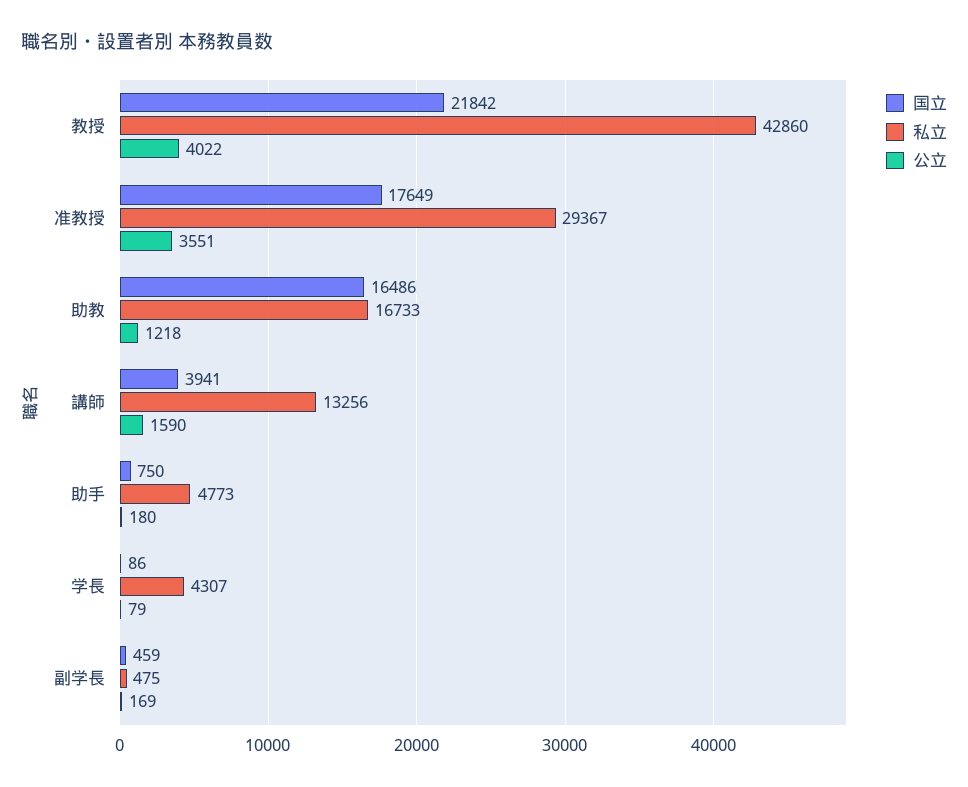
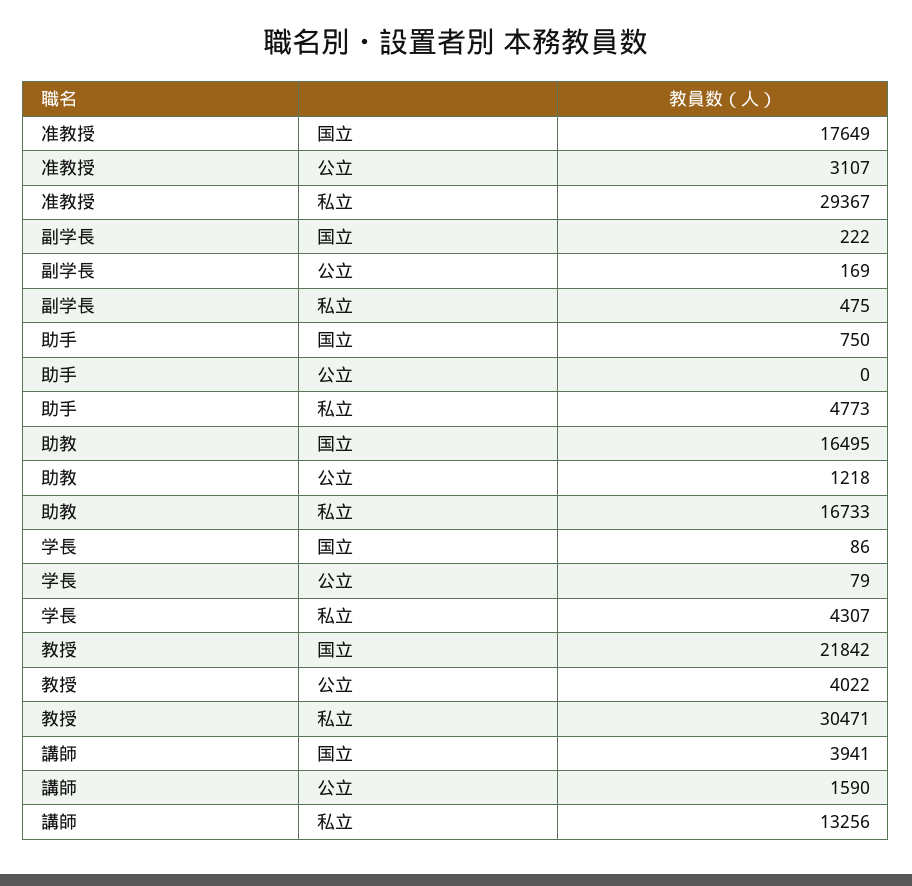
  {
    "国立": {
      "教授": 21842,
      "准教授": 17649,
-     "助教": 16486,
+     "助教": 16495,
      "講師": 3941,
      "助手": 750,
      "学長": 86,
-     "副学長": 459
+     "副学長": 222
    },
    "私立": {
-     "教授": 42860,
+     "教授": 30471,
      "准教授": 29367,
      "助教": 16733,
      "講師": 13256,
      "助手": 4773,
      "学長": 4307,
      "副学長": 475
    },
    "公立": {
      "教授": 4022,
-     "准教授": 3551,
+     "准教授": 3107,
      "助教": 1218,
      "講師": 1590,
-     "助手": 180,
+     "助手": 0,
      "学長": 79,
      "副学長": 169
    }
  }

